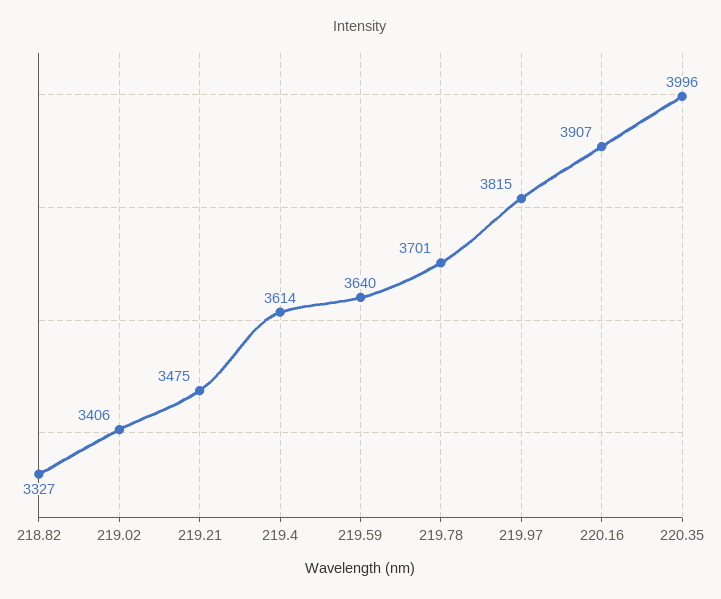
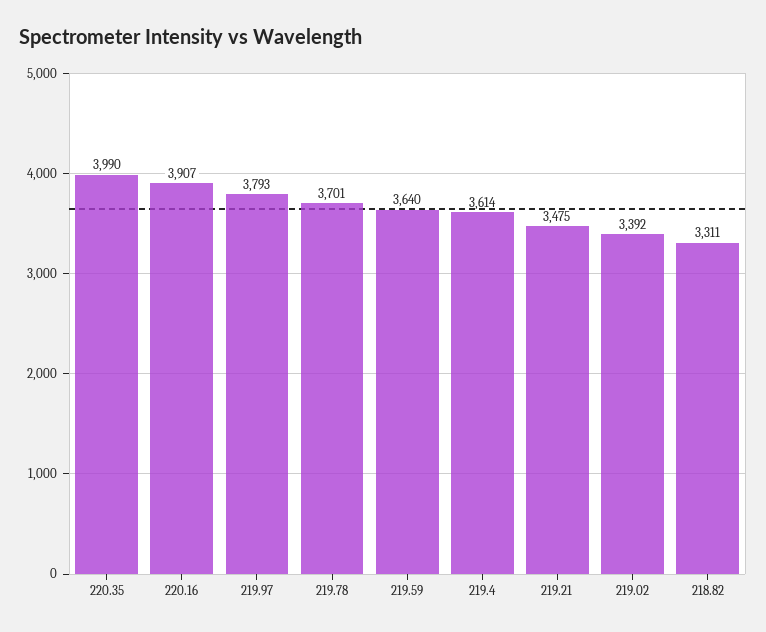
  {
-   "218.82": 3327,
+   "218.82": 3311,
-   "219.02": 3406,
+   "219.02": 3392,
    "219.21": 3475,
    "219.4": 3614,
    "219.59": 3640,
    "219.78": 3701,
-   "219.97": 3815,
+   "219.97": 3793,
    "220.16": 3907,
-   "220.35": 3996
+   "220.35": 3990
  }

